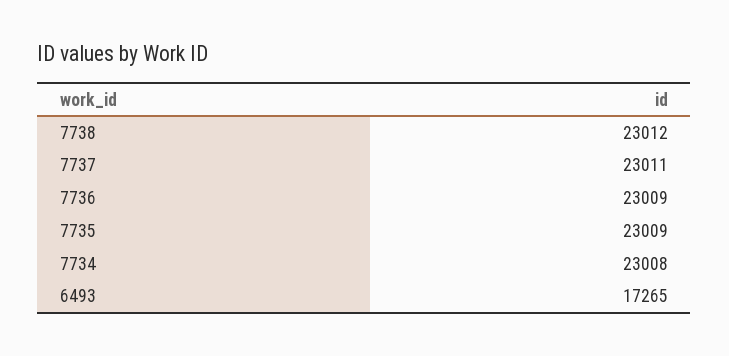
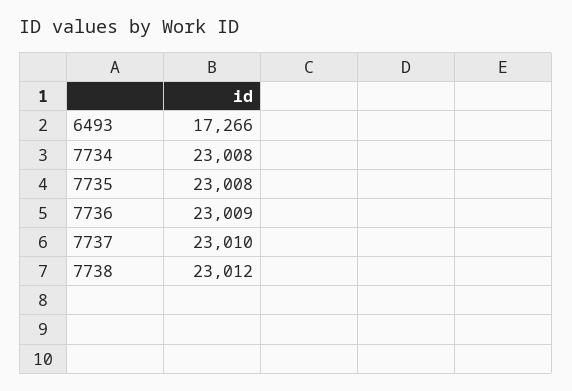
  {
    "7738": 23012,
-   "7737": 23011,
+   "7737": 23010,
    "7736": 23009,
-   "7735": 23009,
+   "7735": 23008,
    "7734": 23008,
-   "6493": 17265
+   "6493": 17266
  }

